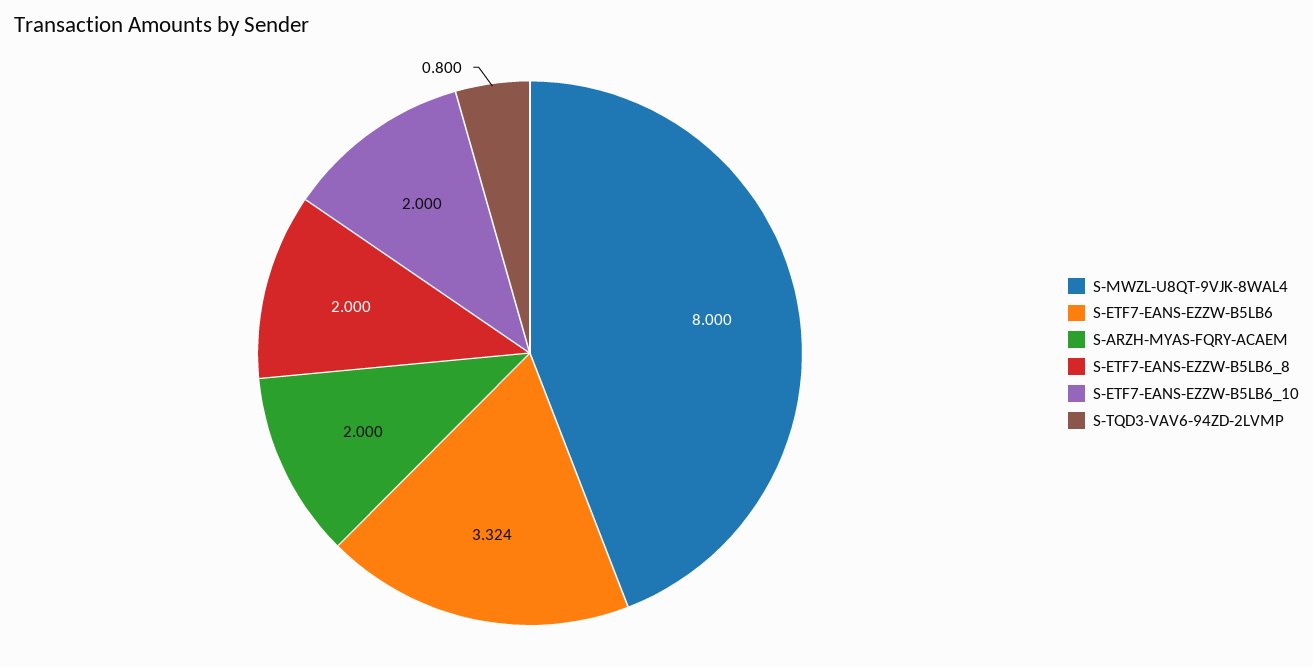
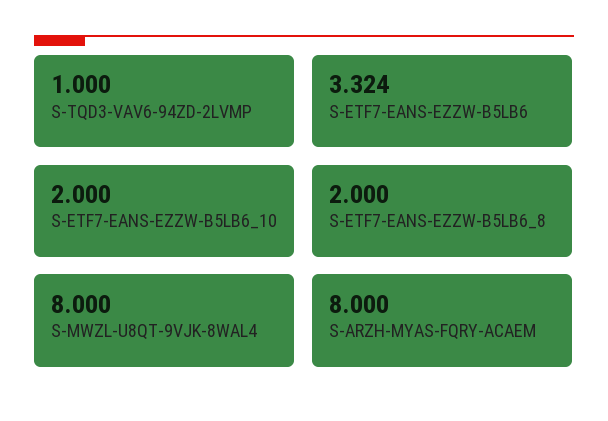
  {
    "S-MWZL-U8QT-9VJK-8WAL4": 8,
    "S-ETF7-EANS-EZZW-B5LB6": 3.324,
-   "S-ARZH-MYAS-FQRY-ACAEM": 2,
+   "S-ARZH-MYAS-FQRY-ACAEM": 8,
    "S-ETF7-EANS-EZZW-B5LB6_8": 2,
    "S-ETF7-EANS-EZZW-B5LB6_10": 2,
-   "S-TQD3-VAV6-94ZD-2LVMP": 0.8
+   "S-TQD3-VAV6-94ZD-2LVMP": 1
  }

